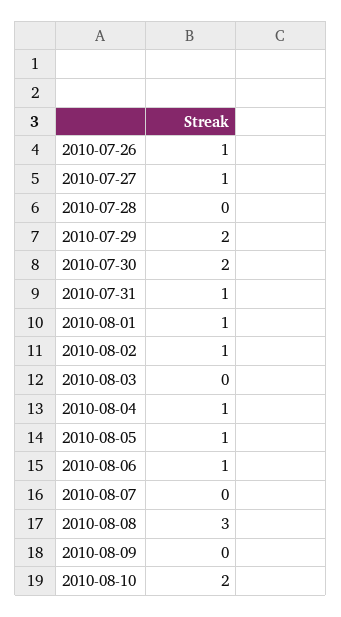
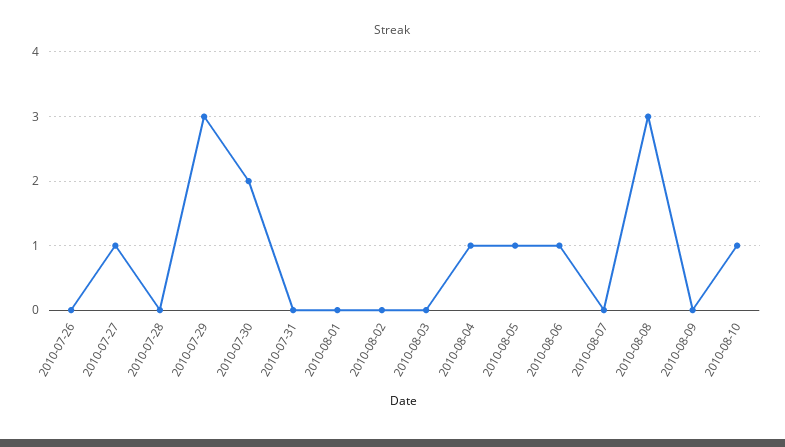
  {
-   "2010-07-26": 1,
+   "2010-07-26": 0,
    "2010-07-27": 1,
    "2010-07-28": 0,
-   "2010-07-29": 2,
+   "2010-07-29": 3,
    "2010-07-30": 2,
-   "2010-07-31": 1,
+   "2010-07-31": 0,
-   "2010-08-01": 1,
+   "2010-08-01": 0,
-   "2010-08-02": 1,
+   "2010-08-02": 0,
    "2010-08-03": 0,
    "2010-08-04": 1,
    "2010-08-05": 1,
    "2010-08-06": 1,
    "2010-08-07": 0,
    "2010-08-08": 3,
    "2010-08-09": 0,
-   "2010-08-10": 2
+   "2010-08-10": 1
  }

